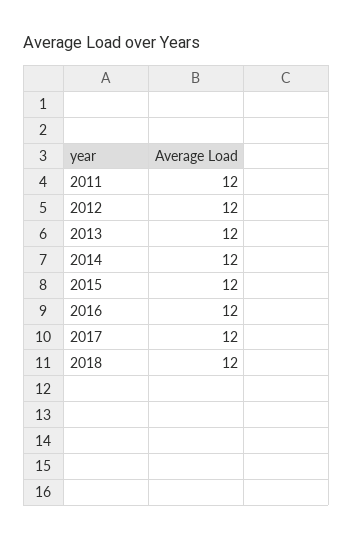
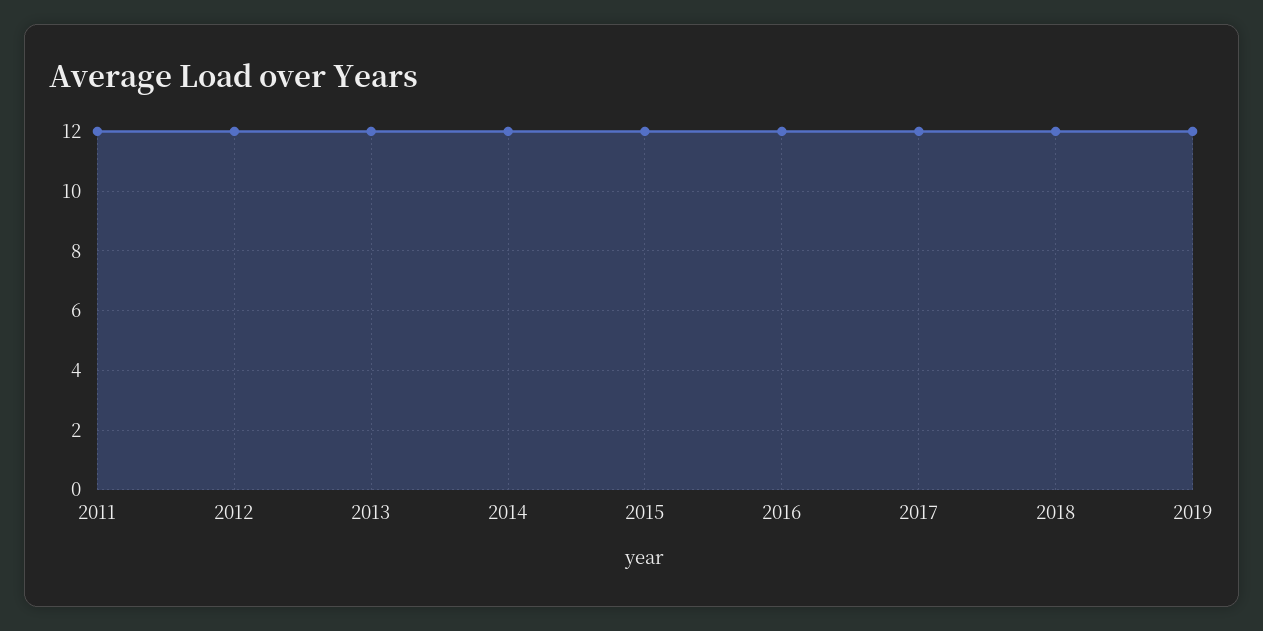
  {
    "2011": 12,
    "2012": 12,
    "2013": 12,
    "2014": 12,
    "2015": 12,
    "2016": 12,
    "2017": 12,
-   "2018": 12
+   "2018": 12,
+   "2019": 12
  }

